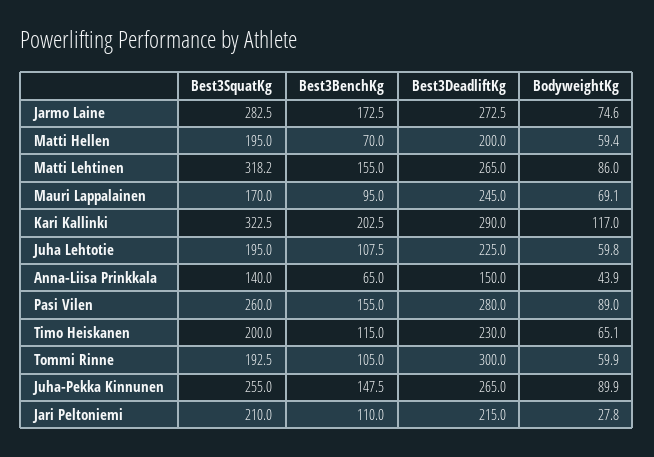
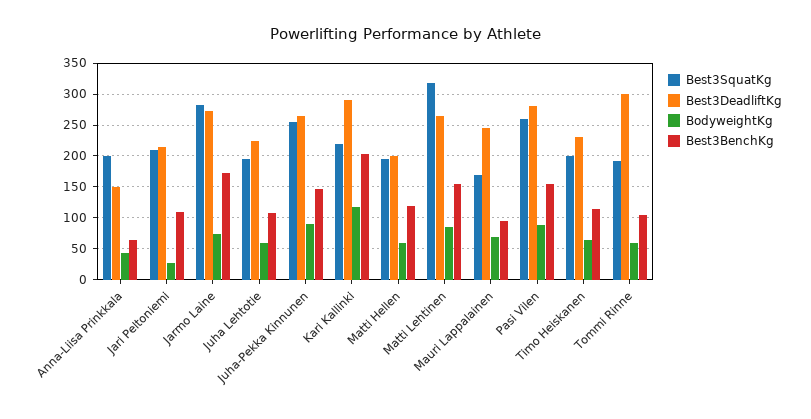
  {
    "Best3SquatKg": {
      "Jarmo Laine": 282.5,
      "Matti Hellen": 195,
      "Matti Lehtinen": 318.2,
      "Mauri Lappalainen": 170,
-     "Kari Kallinki": 322.5,
+     "Kari Kallinki": 220,
      "Juha Lehtotie": 195,
-     "Anna-Liisa Prinkkala": 140,
+     "Anna-Liisa Prinkkala": 200,
      "Pasi Vilen": 260,
      "Timo Heiskanen": 200,
      "Tommi Rinne": 192.5,
      "Juha-Pekka Kinnunen": 255,
      "Jari Peltoniemi": 210
    },
    "Best3BenchKg": {
      "Jarmo Laine": 172.5,
-     "Matti Hellen": 70,
+     "Matti Hellen": 120,
      "Matti Lehtinen": 155,
      "Mauri Lappalainen": 95,
      "Kari Kallinki": 202.5,
      "Juha Lehtotie": 107.5,
      "Anna-Liisa Prinkkala": 65,
      "Pasi Vilen": 155,
      "Timo Heiskanen": 115,
      "Tommi Rinne": 105,
      "Juha-Pekka Kinnunen": 147.5,
      "Jari Peltoniemi": 110
    },
    "Best3DeadliftKg": {
      "Jarmo Laine": 272.5,
      "Matti Hellen": 200,
      "Matti Lehtinen": 265,
      "Mauri Lappalainen": 245,
      "Kari Kallinki": 290,
      "Juha Lehtotie": 225,
      "Anna-Liisa Prinkkala": 150,
      "Pasi Vilen": 280,
      "Timo Heiskanen": 230,
      "Tommi Rinne": 300,
      "Juha-Pekka Kinnunen": 265,
      "Jari Peltoniemi": 215
    },
    "BodyweightKg": {
      "Jarmo Laine": 74.6,
      "Matti Hellen": 59.4,
      "Matti Lehtinen": 86,
      "Mauri Lappalainen": 69.1,
      "Kari Kallinki": 117,
      "Juha Lehtotie": 59.8,
      "Anna-Liisa Prinkkala": 43.9,
      "Pasi Vilen": 89,
      "Timo Heiskanen": 65.1,
      "Tommi Rinne": 59.9,
      "Juha-Pekka Kinnunen": 89.9,
      "Jari Peltoniemi": 27.8
    }
  }

